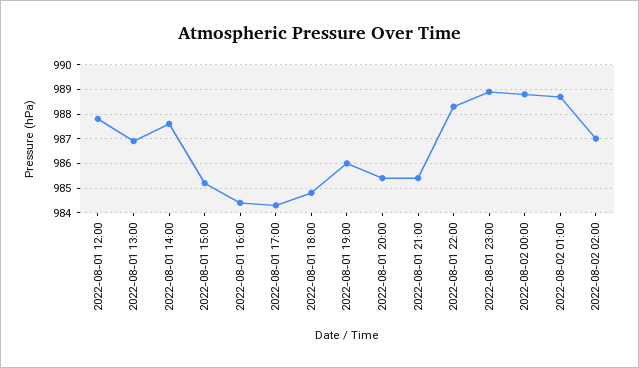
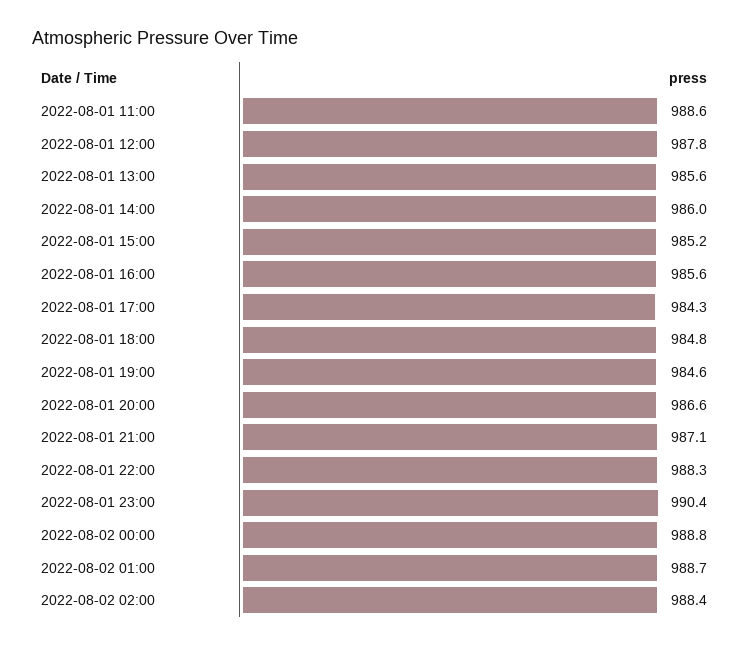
  {
    "2022-08-01 12:00": 987.8,
-   "2022-08-01 13:00": 987,
+   "2022-08-01 13:00": 985.6,
-   "2022-08-01 14:00": 987.5,
+   "2022-08-01 14:00": 986,
    "2022-08-01 15:00": 985.2,
-   "2022-08-01 16:00": 984.5,
+   "2022-08-01 16:00": 985.6,
    "2022-08-01 17:00": 984.3,
    "2022-08-01 18:00": 984.8,
-   "2022-08-01 19:00": 986,
+   "2022-08-01 19:00": 984.6,
-   "2022-08-01 20:00": 985.5,
+   "2022-08-01 20:00": 986.6,
-   "2022-08-01 21:00": 985.5,
+   "2022-08-01 21:00": 987.1,
    "2022-08-01 22:00": 988.3,
-   "2022-08-01 23:00": 989,
+   "2022-08-01 23:00": 990.4,
    "2022-08-02 00:00": 988.8,
    "2022-08-02 01:00": 988.7,
-   "2022-08-02 02:00": 987
+   "2022-08-02 02:00": 988.4,
+   "2022-08-01 11:00": 988.6
  }

